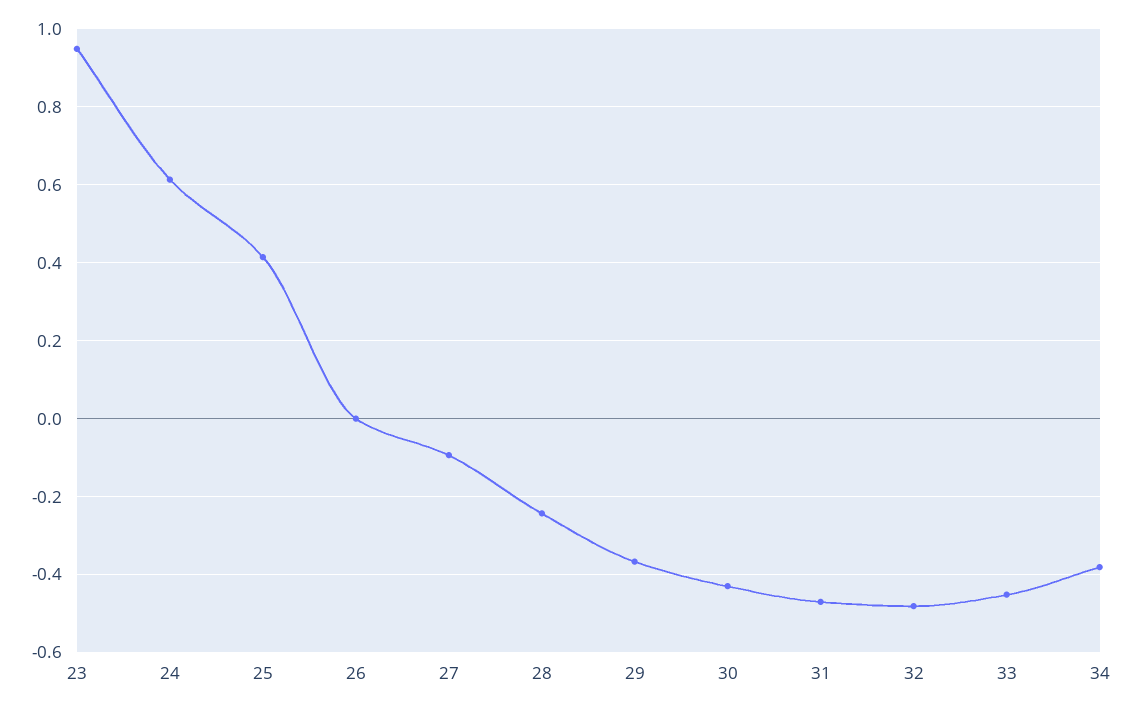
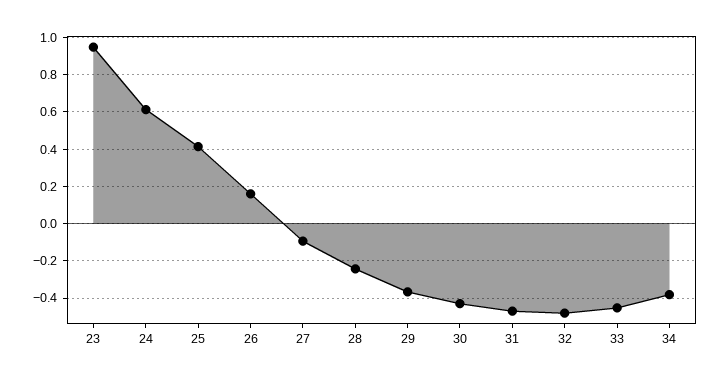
  {
    "23": 0.94,
    "24": 0.62,
    "25": 0.42,
-   "26": 0,
+   "26": 0.15,
    "27": -0.1,
    "28": -0.24,
    "29": -0.36,
    "30": -0.44,
    "31": -0.48,
    "32": -0.48,
    "33": -0.46,
    "34": -0.38
  }

